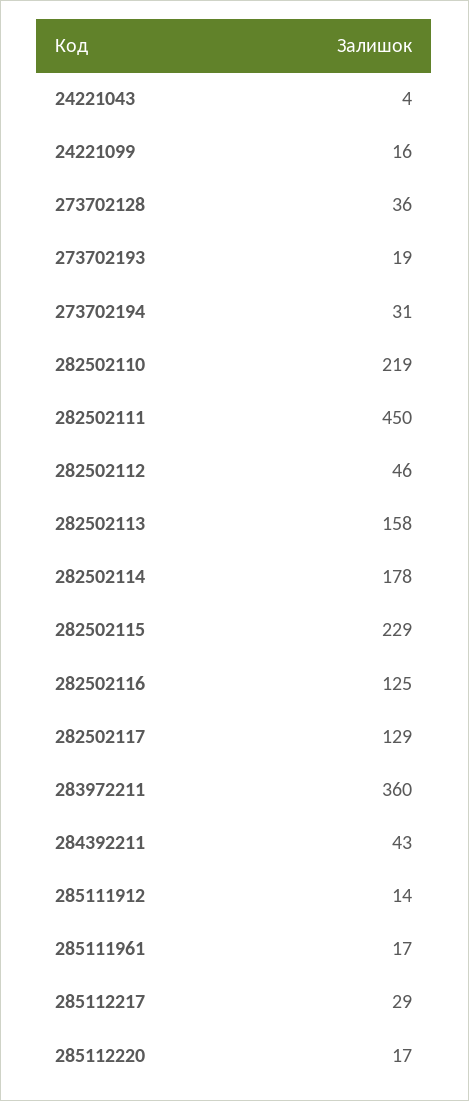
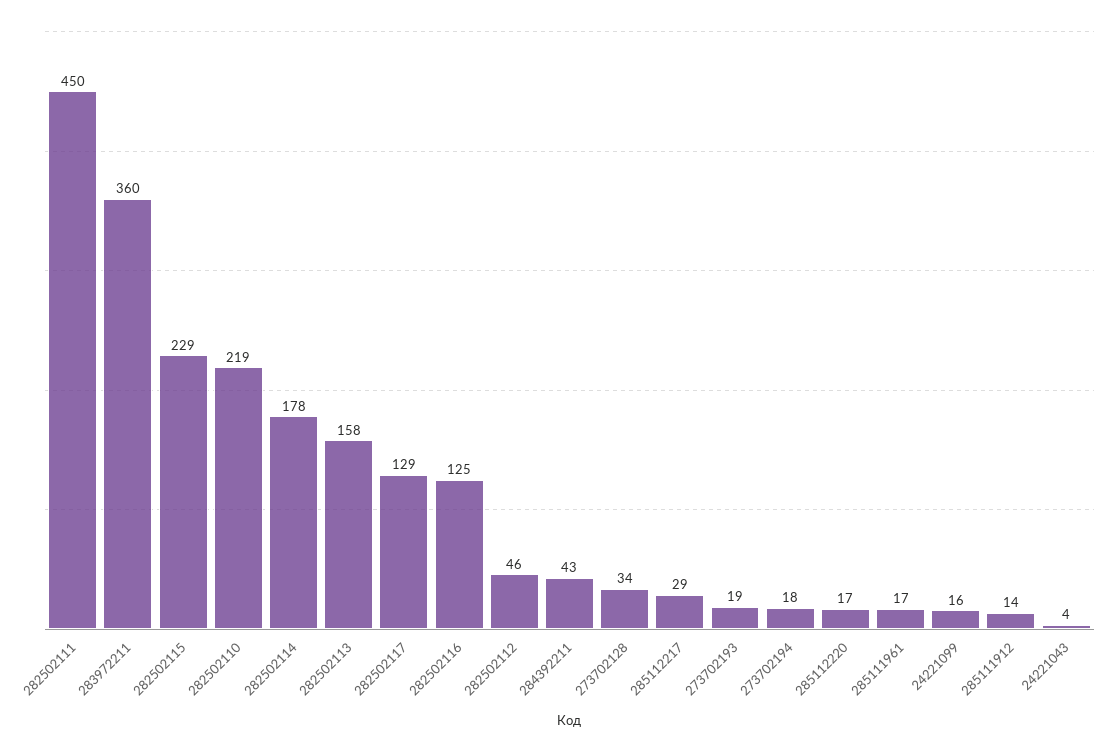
  {
    "24221043": 4,
    "24221099": 16,
-   "273702128": 36,
+   "273702128": 34,
    "273702193": 19,
-   "273702194": 31,
+   "273702194": 18,
    "282502110": 219,
    "282502111": 450,
    "282502112": 46,
    "282502113": 158,
    "282502114": 178,
    "282502115": 229,
    "282502116": 125,
    "282502117": 129,
    "283972211": 360,
    "284392211": 43,
    "285111912": 14,
    "285111961": 17,
    "285112217": 29,
    "285112220": 17
  }

